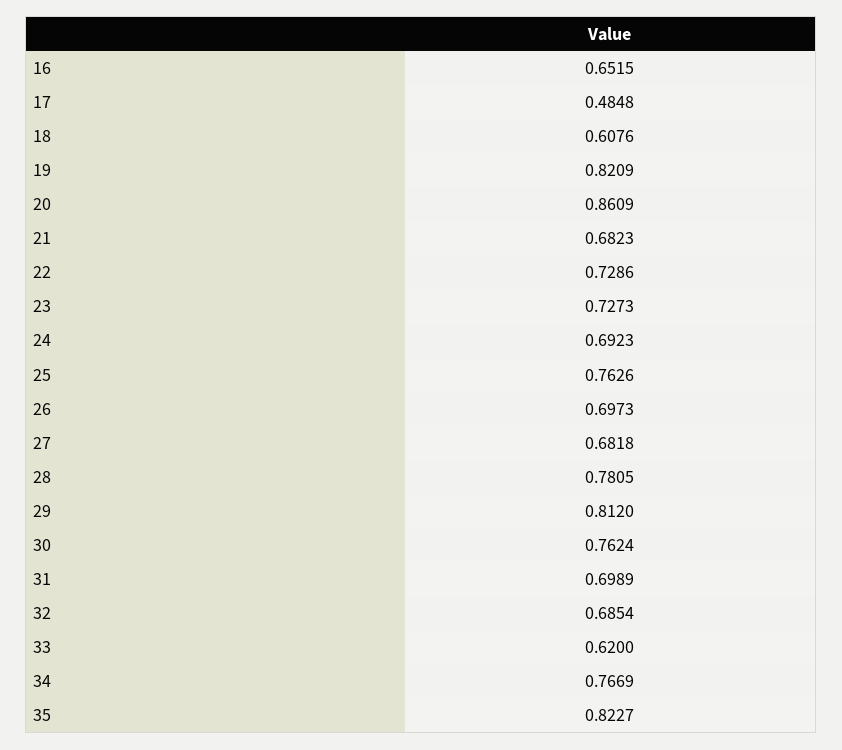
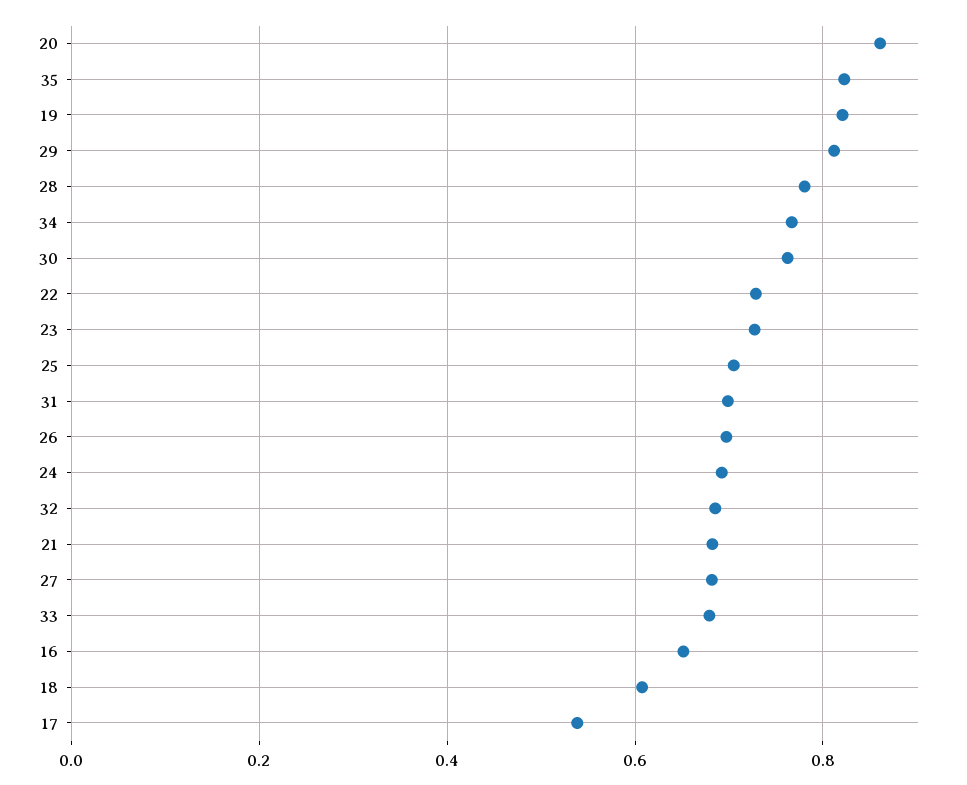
  {
    "16": 0.6515,
-   "17": 0.4848,
+   "17": 0.54,
    "18": 0.6076,
    "19": 0.8209,
    "20": 0.8609,
    "21": 0.6823,
    "22": 0.7286,
    "23": 0.7273,
    "24": 0.6923,
-   "25": 0.7626,
+   "25": 0.7,
    "26": 0.6973,
    "27": 0.6818,
    "28": 0.7805,
    "29": 0.812,
    "30": 0.7624,
    "31": 0.6989,
    "32": 0.6854,
-   "33": 0.62,
+   "33": 0.68,
    "34": 0.7669,
    "35": 0.8227
  }

